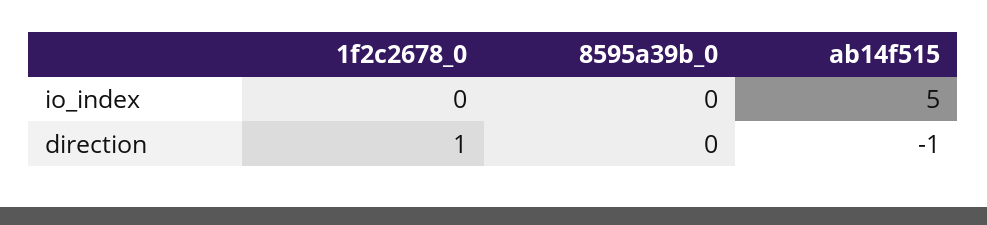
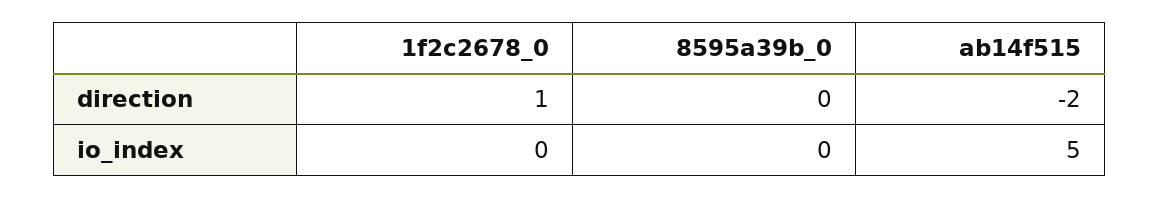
  {
    "1f2c2678_0": {
      "io_index": 0,
      "direction": 1
    },
    "8595a39b_0": {
      "io_index": 0,
      "direction": 0
    },
    "ab14f515": {
      "io_index": 5,
-     "direction": -1
+     "direction": -2
    }
  }

